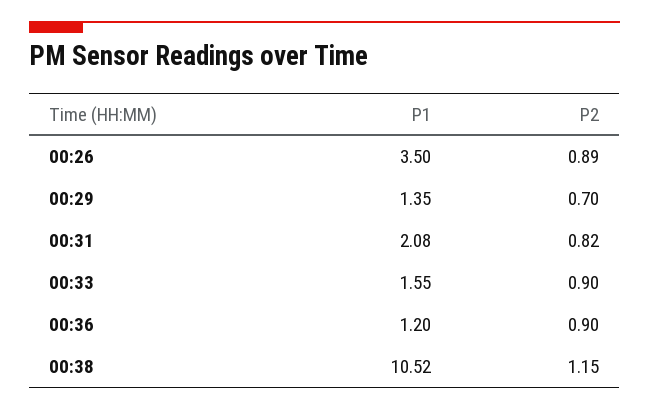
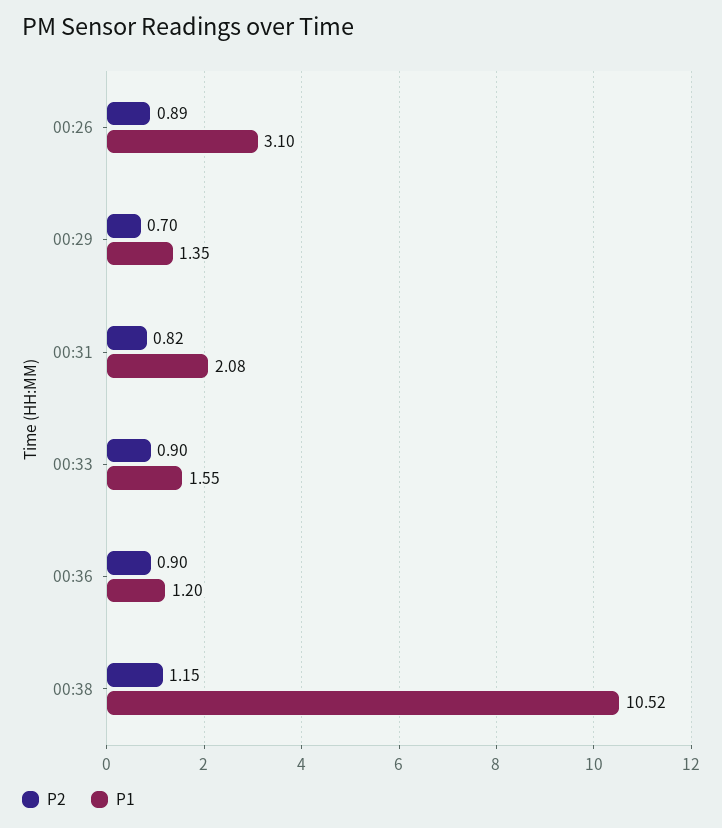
  {
    "P1": {
-     "00:26": 3.5,
+     "00:26": 3.1,
      "00:29": 1.35,
      "00:31": 2.08,
      "00:33": 1.55,
      "00:36": 1.2,
      "00:38": 10.52
    },
    "P2": {
      "00:26": 0.89,
      "00:29": 0.7,
      "00:31": 0.82,
      "00:33": 0.9,
      "00:36": 0.9,
      "00:38": 1.15
    }
  }

